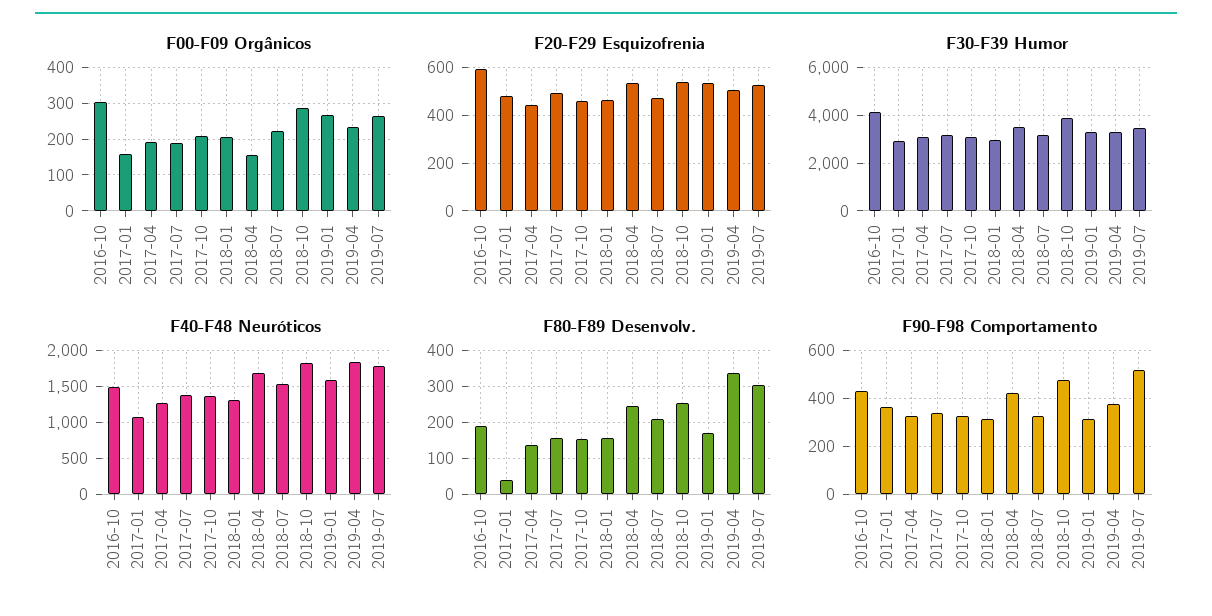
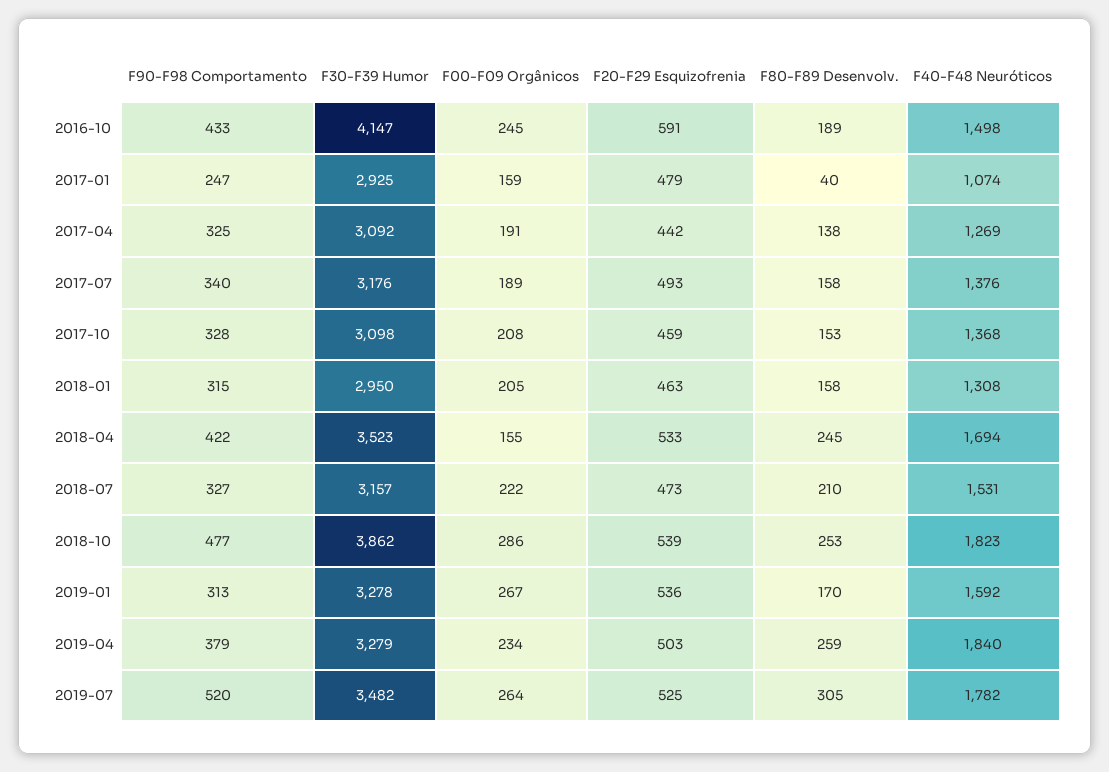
  {
    "F00-F09 Orgânicos": {
-     "2016-10": 300,
+     "2016-10": 245,
      "2017-01": 159,
      "2017-04": 191,
      "2017-07": 189,
      "2017-10": 208,
      "2018-01": 205,
      "2018-04": 155,
      "2018-07": 222,
      "2018-10": 286,
      "2019-01": 267,
      "2019-04": 234,
      "2019-07": 264
    },
    "F20-F29 Esquizofrenia": {
      "2016-10": 591,
      "2017-01": 479,
      "2017-04": 442,
      "2017-07": 493,
      "2017-10": 459,
      "2018-01": 463,
      "2018-04": 533,
      "2018-07": 473,
      "2018-10": 539,
      "2019-01": 536,
      "2019-04": 503,
      "2019-07": 525
    },
    "F30-F39 Humor": {
      "2016-10": 4147,
      "2017-01": 2925,
      "2017-04": 3092,
      "2017-07": 3176,
      "2017-10": 3098,
      "2018-01": 2950,
      "2018-04": 3523,
      "2018-07": 3157,
      "2018-10": 3862,
      "2019-01": 3278,
      "2019-04": 3279,
      "2019-07": 3482
    },
    "F40-F48 Neuróticos": {
      "2016-10": 1498,
      "2017-01": 1074,
      "2017-04": 1269,
      "2017-07": 1376,
      "2017-10": 1368,
      "2018-01": 1308,
      "2018-04": 1694,
      "2018-07": 1531,
      "2018-10": 1823,
      "2019-01": 1592,
      "2019-04": 1840,
      "2019-07": 1782
    },
    "F80-F89 Desenvolv.": {
      "2016-10": 189,
      "2017-01": 40,
      "2017-04": 138,
      "2017-07": 158,
      "2017-10": 153,
      "2018-01": 158,
      "2018-04": 245,
      "2018-07": 210,
      "2018-10": 253,
      "2019-01": 170,
-     "2019-04": 340,
+     "2019-04": 259,
      "2019-07": 305
    },
    "F90-F98 Comportamento": {
      "2016-10": 433,
-     "2017-01": 350,
+     "2017-01": 247,
      "2017-04": 325,
      "2017-07": 340,
      "2017-10": 328,
      "2018-01": 315,
      "2018-04": 422,
      "2018-07": 327,
      "2018-10": 477,
      "2019-01": 313,
      "2019-04": 379,
      "2019-07": 520
    }
  }

